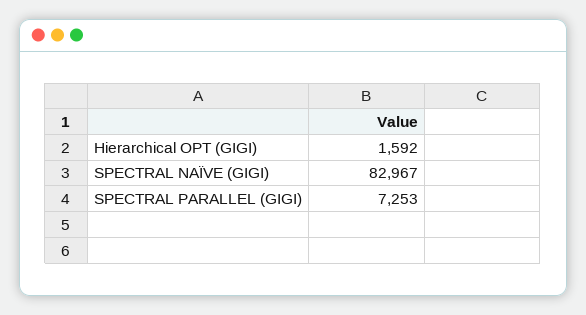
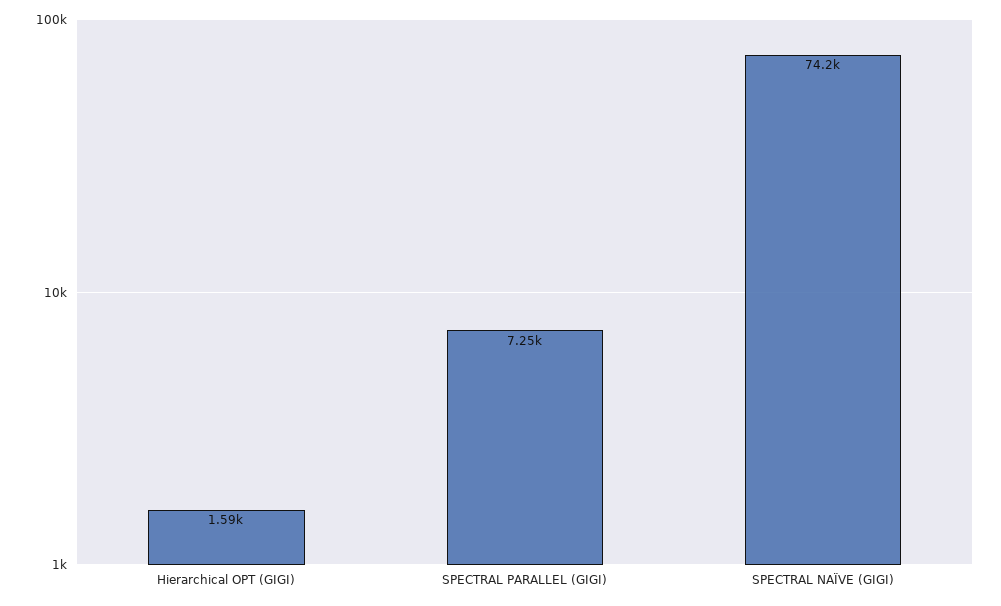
  {
    "Hierarchical OPT (GIGI)": 1592,
-   "SPECTRAL NAÏVE (GIGI)": 82967,
+   "SPECTRAL NAÏVE (GIGI)": 74200,
    "SPECTRAL PARALLEL (GIGI)": 7253
  }

